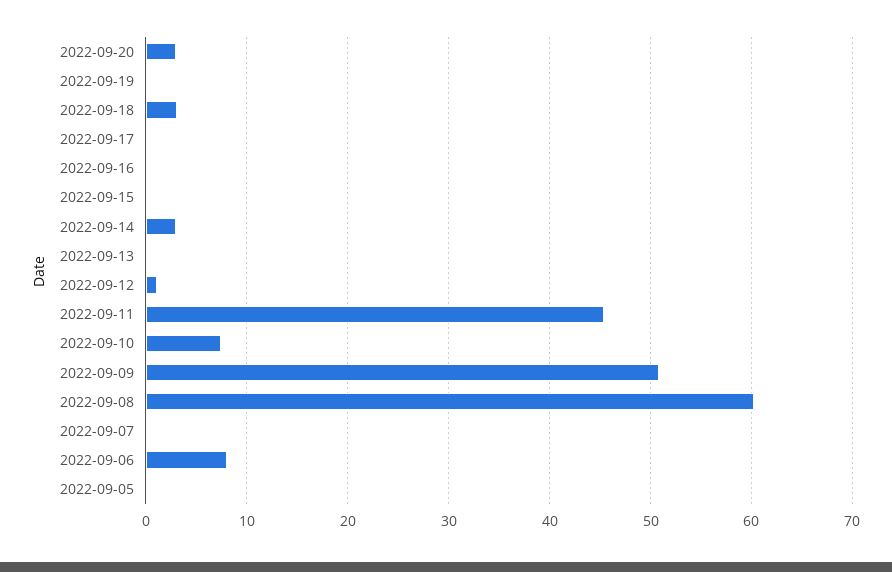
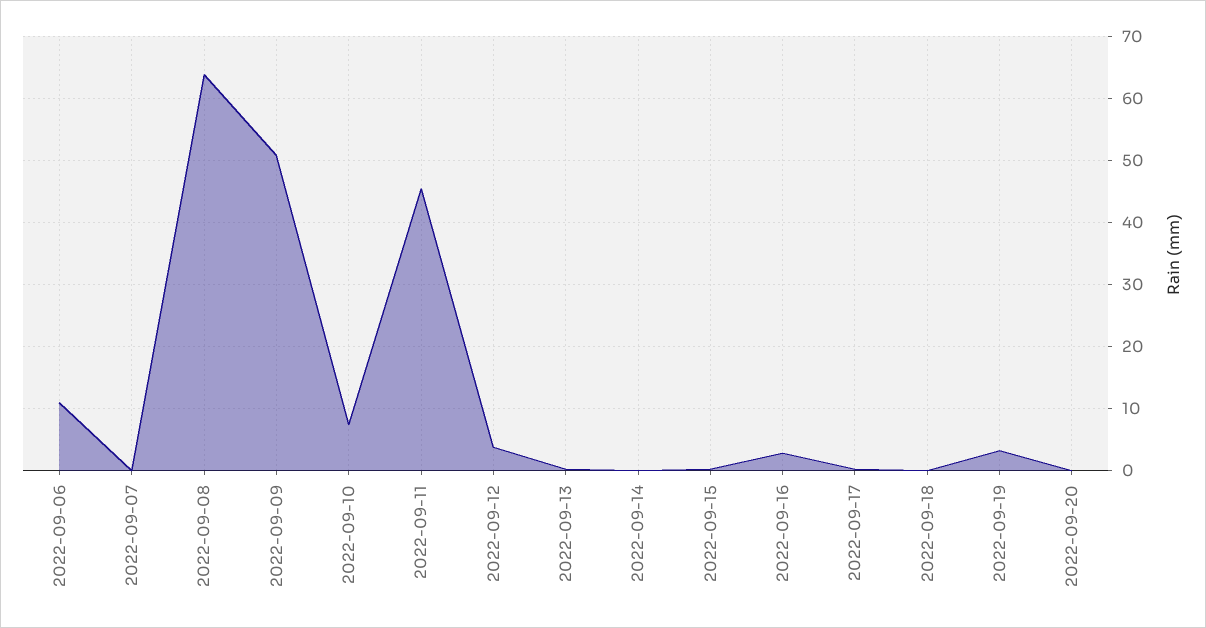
  {
-   "2022-09-20": 3,
+   "2022-09-20": 0,
-   "2022-09-19": 0,
+   "2022-09-19": 3,
-   "2022-09-18": 3,
+   "2022-09-18": 0,
    "2022-09-17": 0,
-   "2022-09-16": 0,
+   "2022-09-16": 3,
    "2022-09-15": 0,
-   "2022-09-14": 3,
+   "2022-09-14": 0,
    "2022-09-13": 0,
-   "2022-09-12": 1,
+   "2022-09-12": 4,
    "2022-09-11": 45,
    "2022-09-10": 7,
    "2022-09-09": 51,
-   "2022-09-08": 60,
+   "2022-09-08": 64,
    "2022-09-07": 0,
-   "2022-09-06": 8,
+   "2022-09-06": 11
-   "2022-09-05": 0
  }

